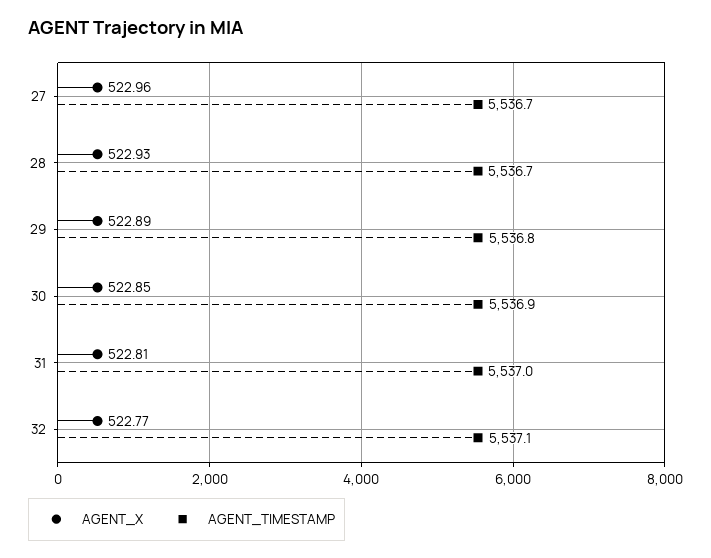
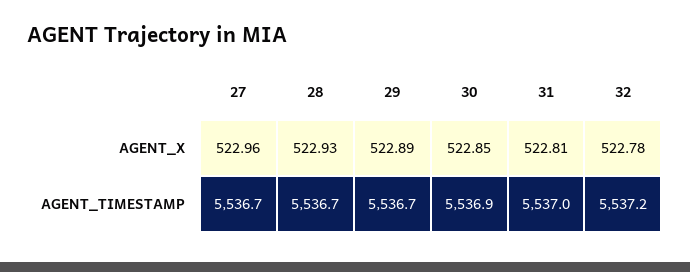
  {
    "AGENT_X": {
      "27": 522.96,
      "28": 522.93,
      "29": 522.89,
      "30": 522.85,
      "31": 522.81,
-     "32": 522.77
+     "32": 522.78
    },
    "AGENT_TIMESTAMP": {
      "27": 5536.7,
      "28": 5536.7,
-     "29": 5536.8,
+     "29": 5536.7,
      "30": 5536.9,
      "31": 5537,
-     "32": 5537.1
+     "32": 5537.2
    }
  }

